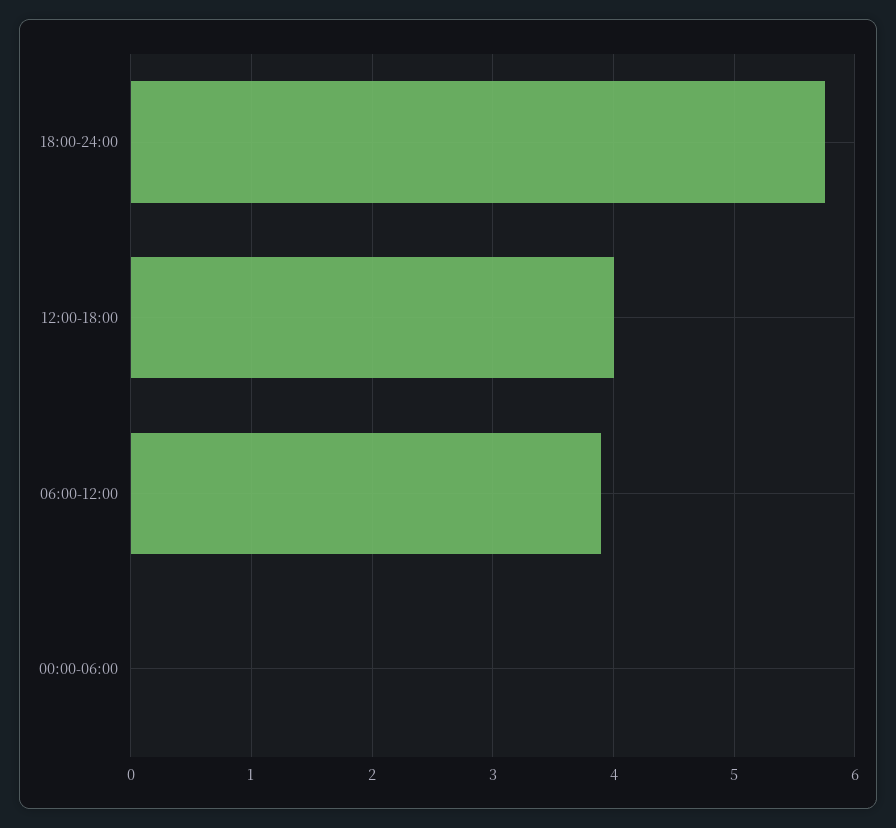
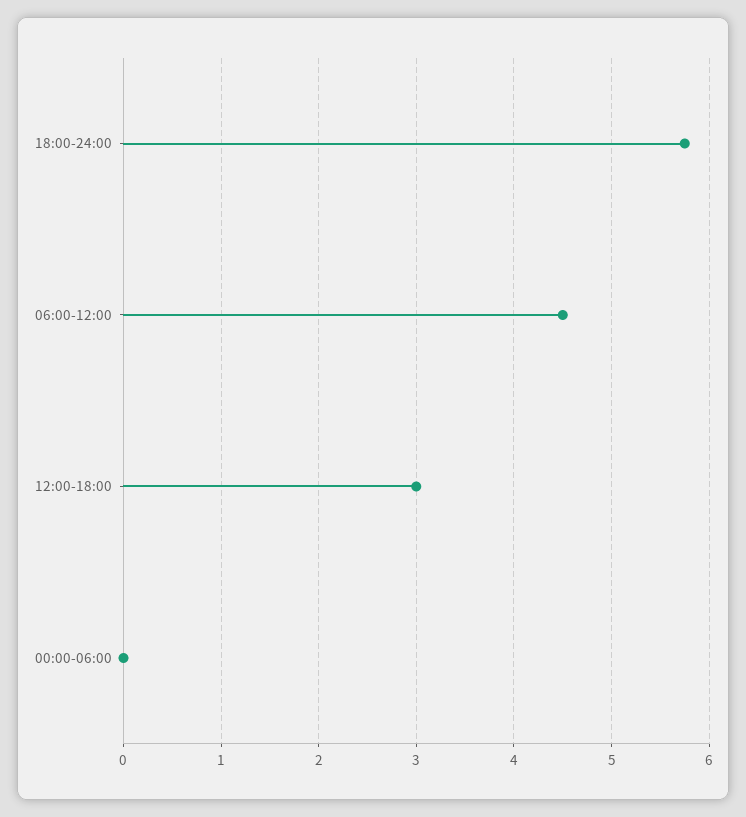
  {
    "18:00-24:00": 5.8,
-   "12:00-18:00": 4,
+   "12:00-18:00": 3,
-   "06:00-12:00": 3.9,
+   "06:00-12:00": 4.5,
    "00:00-06:00": 0
  }

